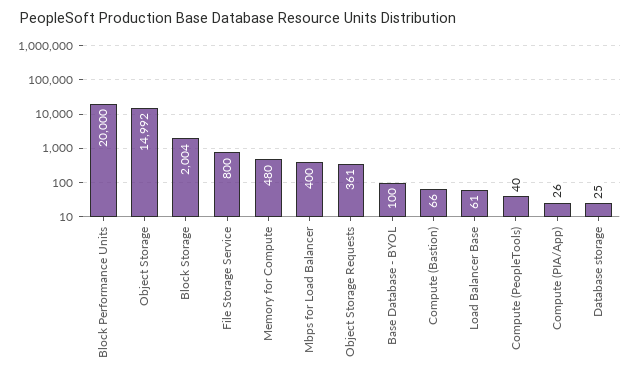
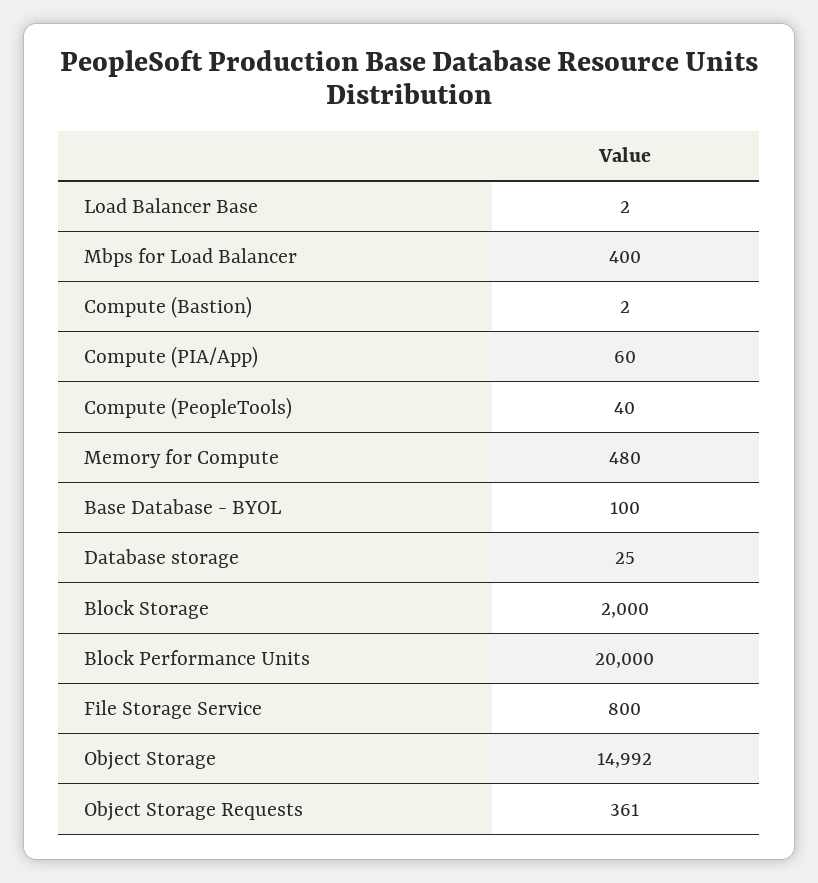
  {
    "Block Performance Units": 20000,
    "Object Storage": 14992,
-   "Block Storage": 2004,
+   "Block Storage": 2000,
    "File Storage Service": 800,
    "Memory for Compute": 480,
    "Mbps for Load Balancer": 400,
    "Object Storage Requests": 361,
    "Base Database - BYOL": 100,
-   "Compute (Bastion)": 66,
+   "Compute (Bastion)": 2,
-   "Load Balancer Base": 61,
+   "Load Balancer Base": 2,
    "Compute (PeopleTools)": 40,
-   "Compute (PIA/App)": 26,
+   "Compute (PIA/App)": 60,
    "Database storage": 25
  }

